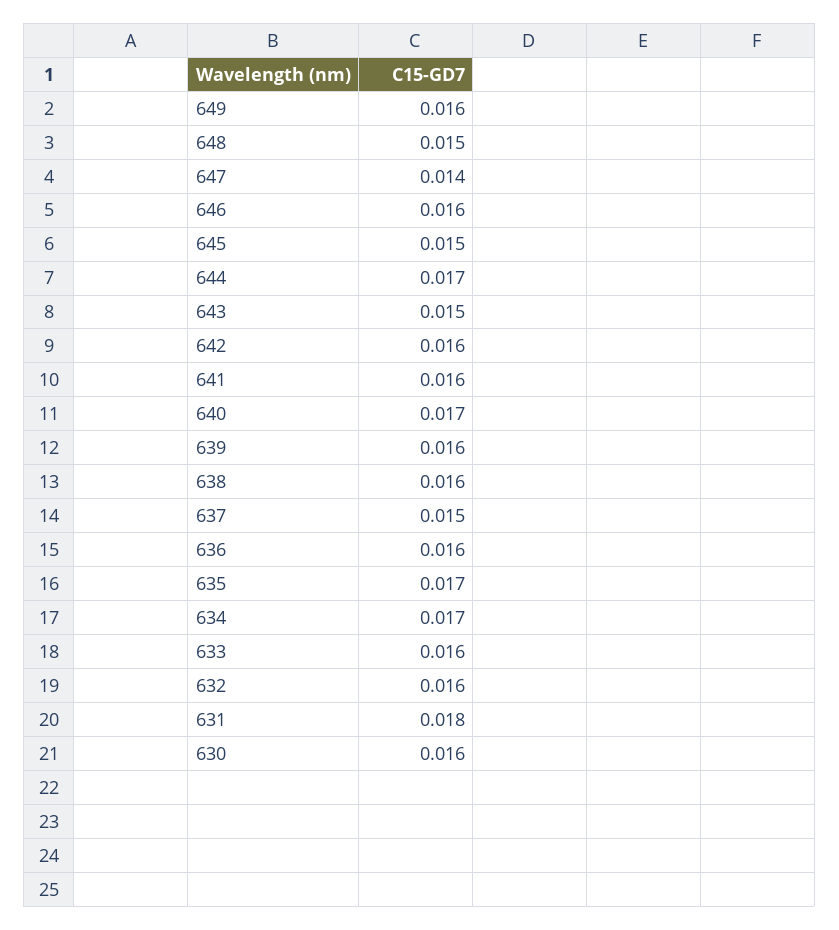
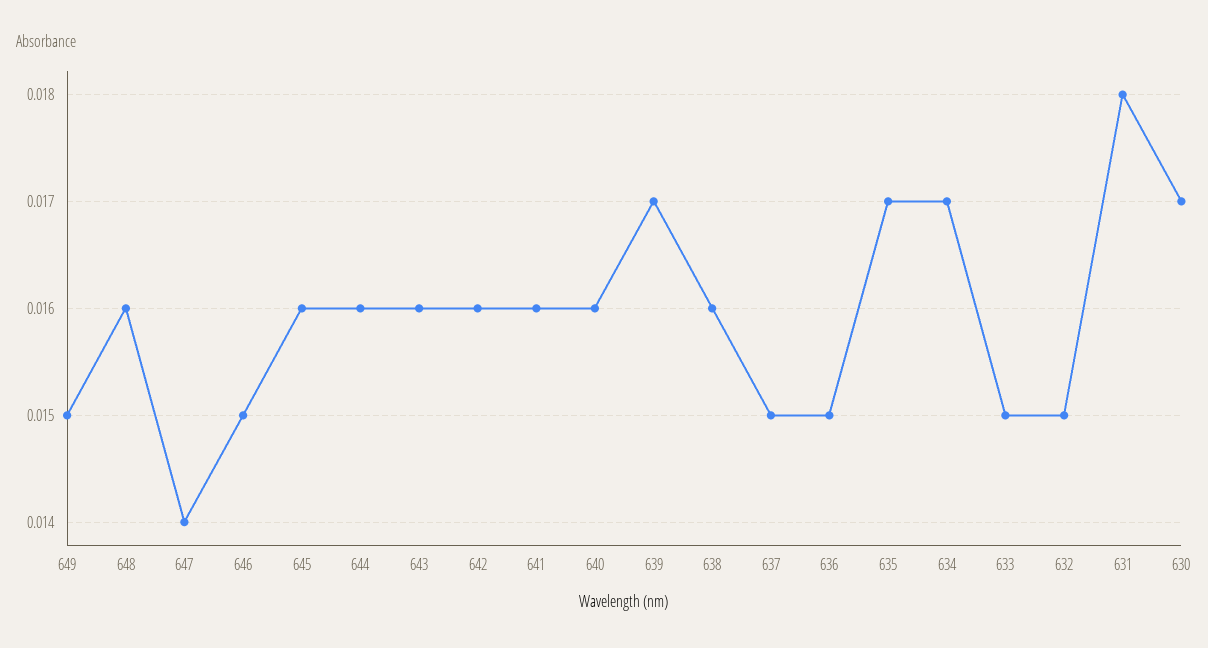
  {
-   "649": 0.016,
+   "649": 0.015,
-   "648": 0.015,
+   "648": 0.016,
    "647": 0.014,
-   "646": 0.016,
+   "646": 0.015,
-   "645": 0.015,
+   "645": 0.016,
-   "644": 0.017,
+   "644": 0.016,
-   "643": 0.015,
+   "643": 0.016,
    "642": 0.016,
    "641": 0.016,
-   "640": 0.017,
+   "640": 0.016,
-   "639": 0.016,
+   "639": 0.017,
    "638": 0.016,
    "637": 0.015,
-   "636": 0.016,
+   "636": 0.015,
    "635": 0.017,
    "634": 0.017,
-   "633": 0.016,
+   "633": 0.015,
-   "632": 0.016,
+   "632": 0.015,
    "631": 0.018,
-   "630": 0.016
+   "630": 0.017
  }

